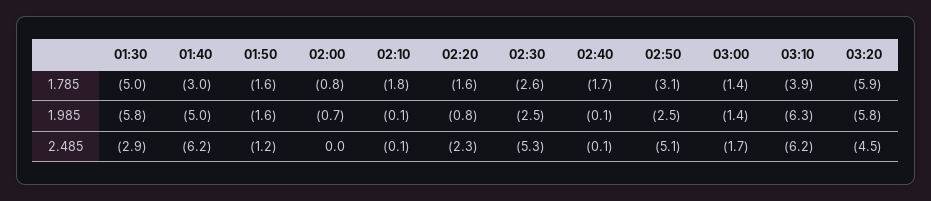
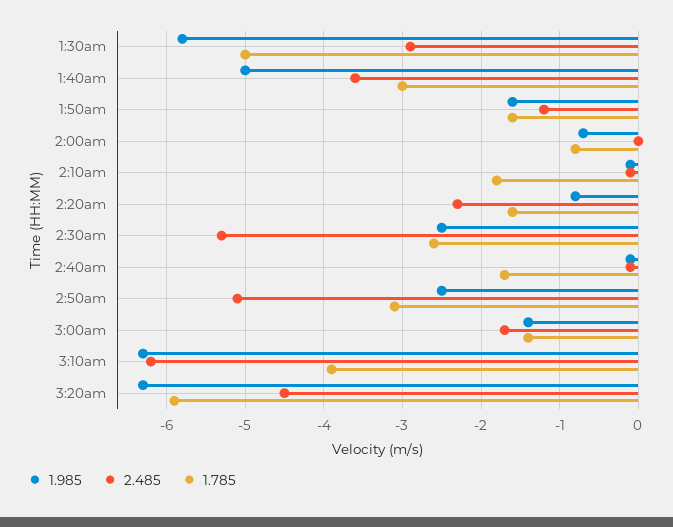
  {
    "1.785": {
      "01:30": -5,
      "01:40": -3,
      "01:50": -1.6,
      "02:00": -0.8,
      "02:10": -1.8,
      "02:20": -1.6,
      "02:30": -2.6,
      "02:40": -1.7,
      "02:50": -3.1,
      "03:00": -1.4,
      "03:10": -3.9,
      "03:20": -5.9
    },
    "1.985": {
      "01:30": -5.8,
      "01:40": -5,
      "01:50": -1.6,
      "02:00": -0.7,
      "02:10": -0.1,
      "02:20": -0.8,
      "02:30": -2.5,
      "02:40": -0.1,
      "02:50": -2.5,
      "03:00": -1.4,
      "03:10": -6.3,
-     "03:20": -5.8
+     "03:20": -6.3
    },
    "2.485": {
      "01:30": -2.9,
-     "01:40": -6.2,
+     "01:40": -3.6,
      "01:50": -1.2,
      "02:00": 0,
      "02:10": -0.1,
      "02:20": -2.3,
      "02:30": -5.3,
      "02:40": -0.1,
      "02:50": -5.1,
      "03:00": -1.7,
      "03:10": -6.2,
      "03:20": -4.5
    }
  }

